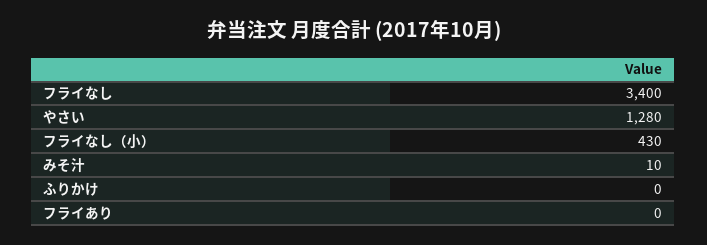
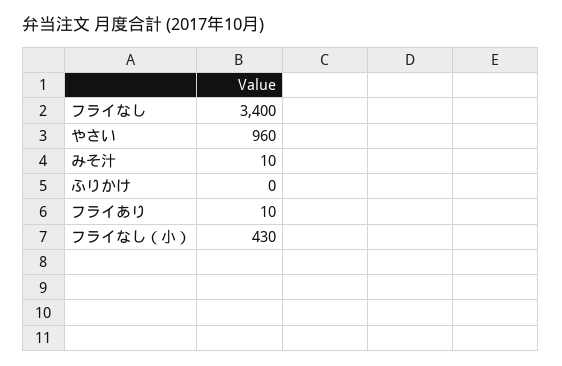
  {
    "フライなし": 3400,
-   "やさい": 1280,
+   "やさい": 960,
    "フライなし（小）": 430,
    "みそ汁": 10,
    "ふりかけ": 0,
-   "フライあり": 0
+   "フライあり": 10
  }

